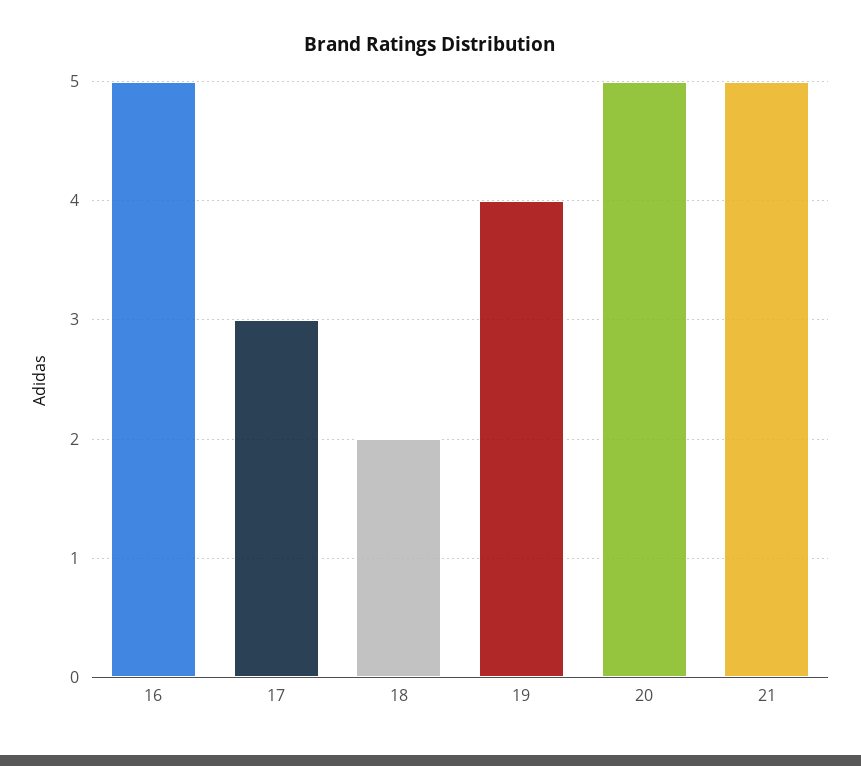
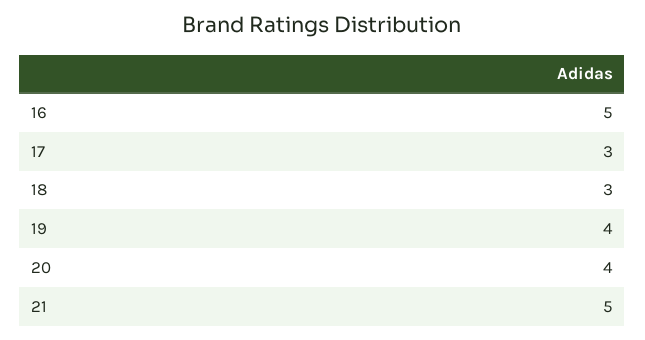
  {
    "16": 5,
    "17": 3,
-   "18": 2,
+   "18": 3,
    "19": 4,
-   "20": 5,
+   "20": 4,
    "21": 5
  }

